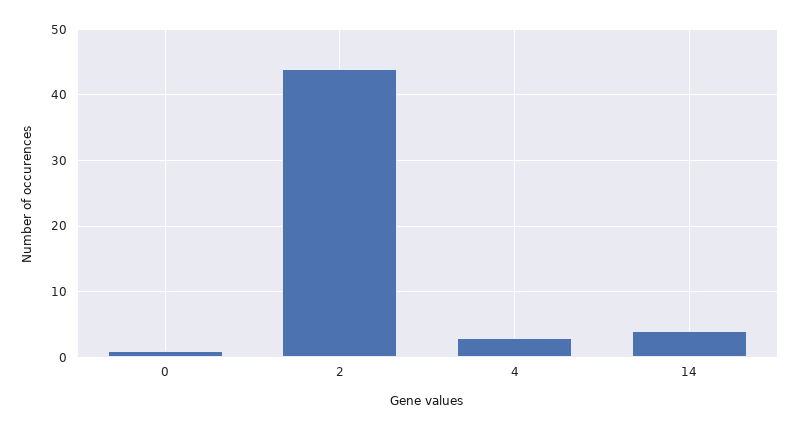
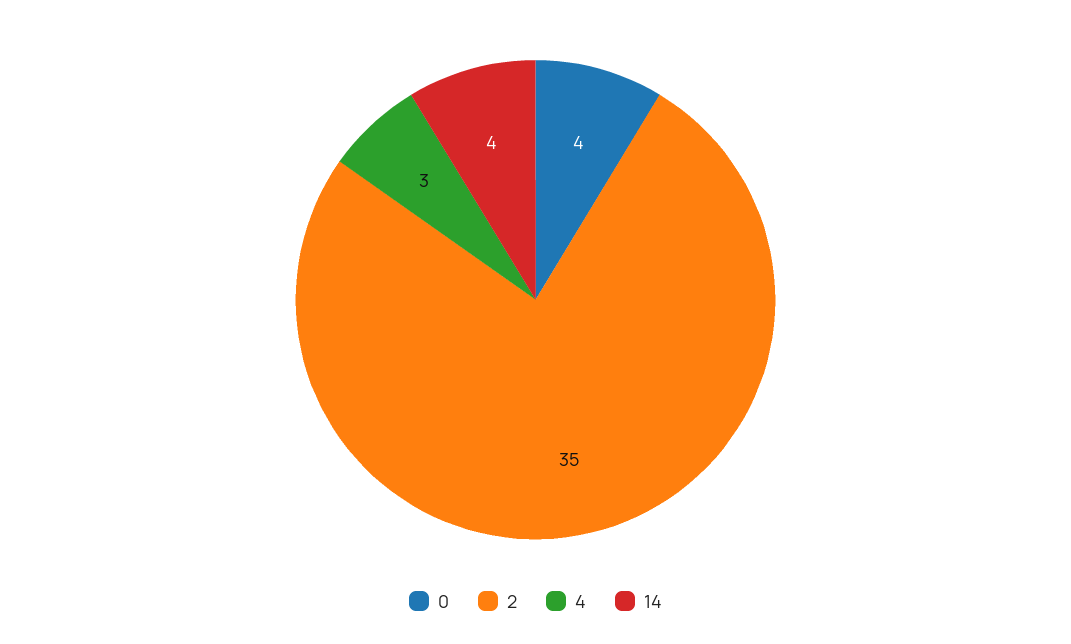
  {
-   "0": 1,
+   "0": 4,
-   "2": 44,
+   "2": 35,
    "4": 3,
    "14": 4
  }

